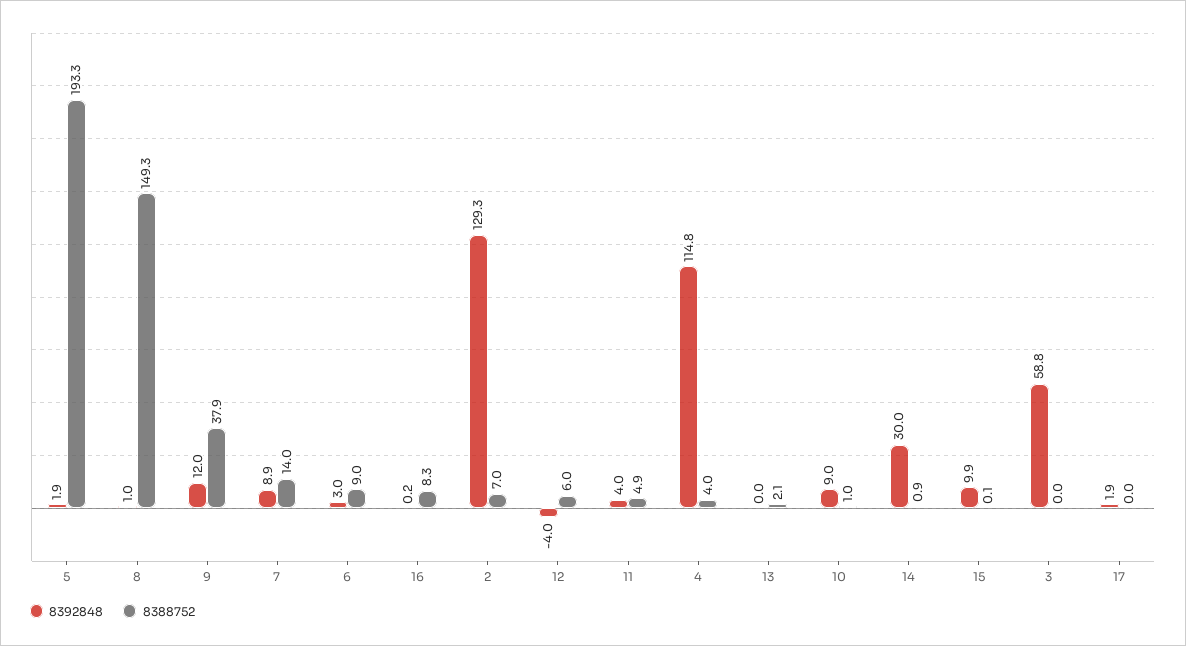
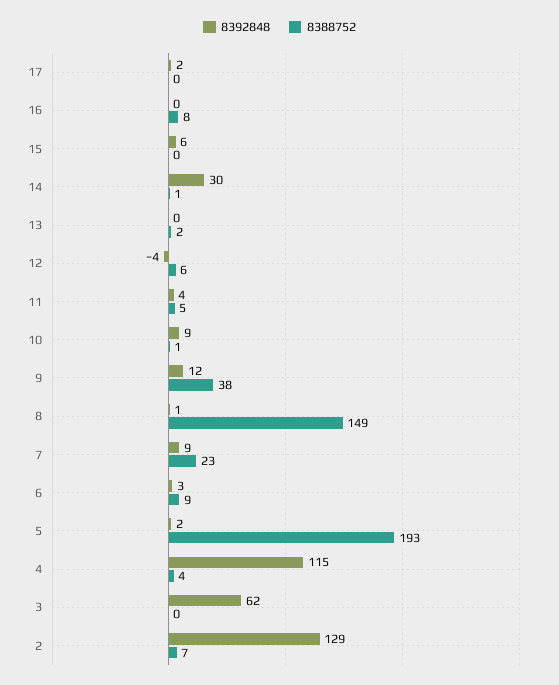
  {
    "8392848": {
      "5": 1.9,
      "8": 1,
      "9": 12,
      "7": 8.9,
      "6": 3,
      "16": 0.2,
      "2": 129.3,
      "12": -4,
      "11": 4,
      "4": 114.8,
      "13": 0,
      "10": 9,
      "14": 30,
-     "15": 9.9,
+     "15": 6,
-     "3": 58.8,
+     "3": 62,
      "17": 1.9
    },
    "8388752": {
      "5": 193.3,
      "8": 149.3,
      "9": 37.9,
-     "7": 14,
+     "7": 23,
      "6": 9,
      "16": 8.3,
      "2": 7,
      "12": 6,
      "11": 4.9,
      "4": 4,
      "13": 2.1,
      "10": 1,
      "14": 0.9,
      "15": 0.1,
      "3": 0,
      "17": 0
    }
  }

